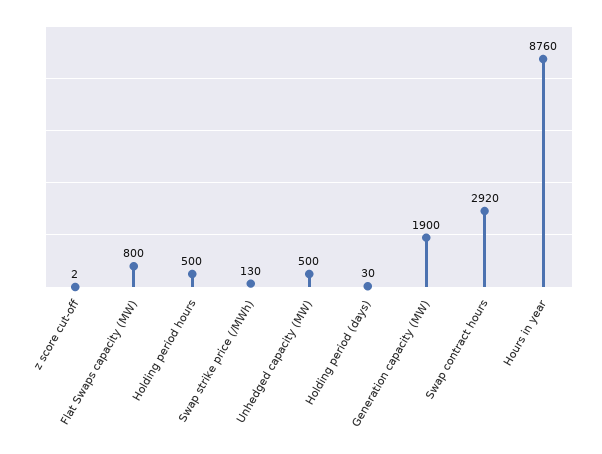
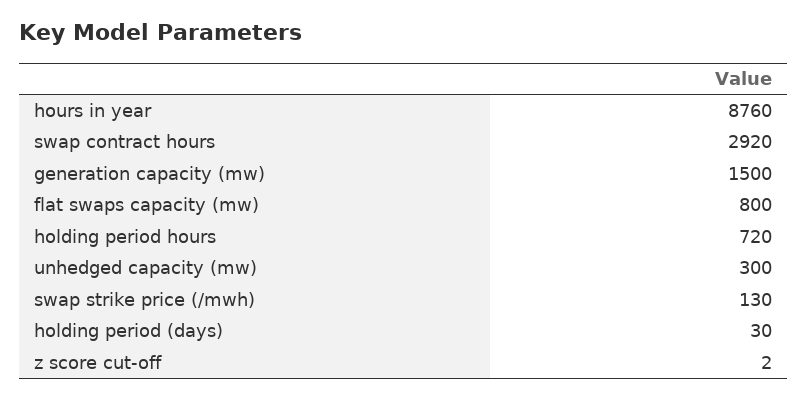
  {
    "z score cut-off": 2,
    "Flat Swaps capacity (MW)": 800,
-   "Holding period hours": 500,
+   "Holding period hours": 720,
    "Swap strike price (/MWh)": 130,
-   "Unhedged capacity (MW)": 500,
+   "Unhedged capacity (MW)": 300,
    "Holding period (days)": 30,
-   "Generation capacity (MW)": 1900,
+   "Generation capacity (MW)": 1500,
    "Swap contract hours": 2920,
    "Hours in year": 8760
  }

